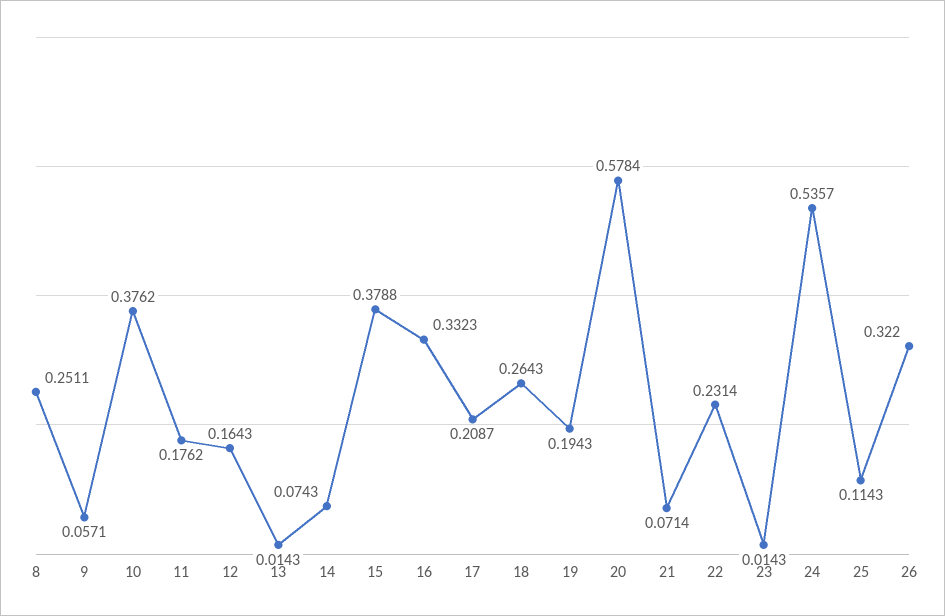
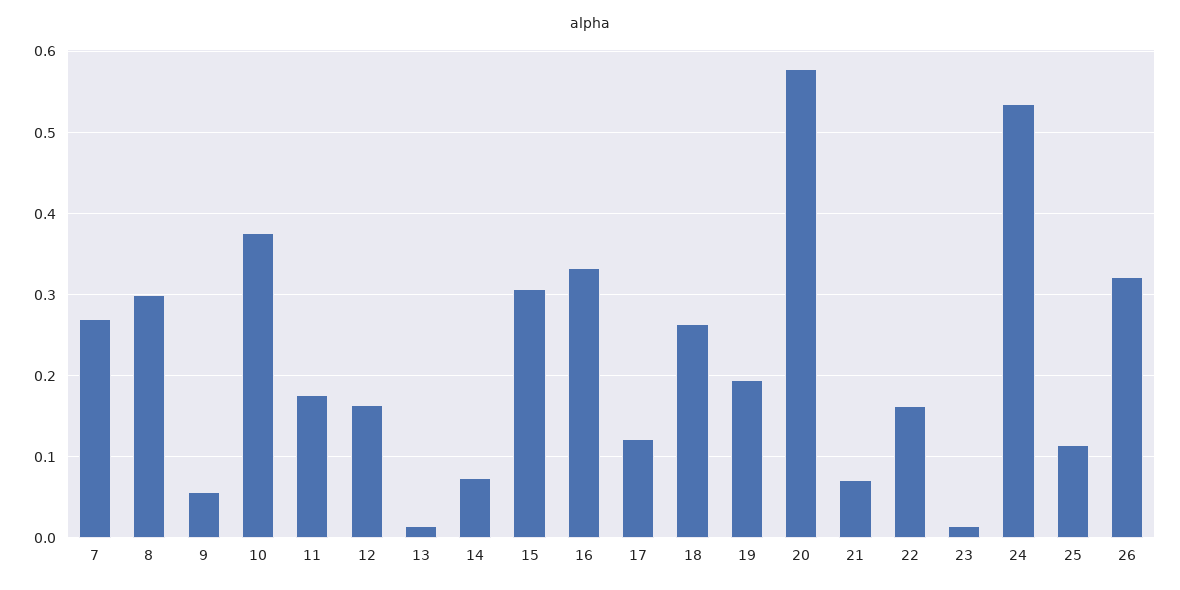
  {
-   "8": 0.2511,
+   "8": 0.3,
    "9": 0.0571,
    "10": 0.3762,
    "11": 0.1762,
    "12": 0.1643,
    "13": 0.0143,
    "14": 0.0743,
-   "15": 0.3788,
+   "15": 0.31,
    "16": 0.3323,
-   "17": 0.2087,
+   "17": 0.12,
    "18": 0.2643,
    "19": 0.1943,
    "20": 0.5784,
    "21": 0.0714,
-   "22": 0.2314,
+   "22": 0.16,
    "23": 0.0143,
    "24": 0.5357,
    "25": 0.1143,
-   "26": 0.322
+   "26": 0.322,
+   "7": 0.27
  }

